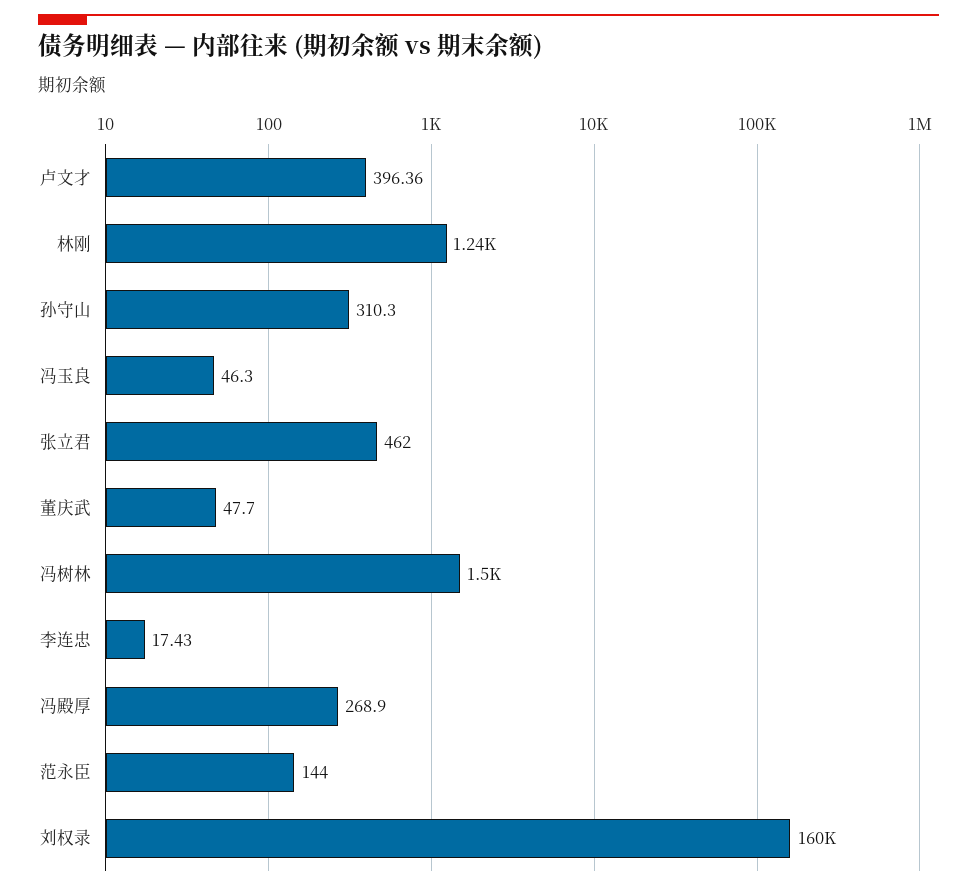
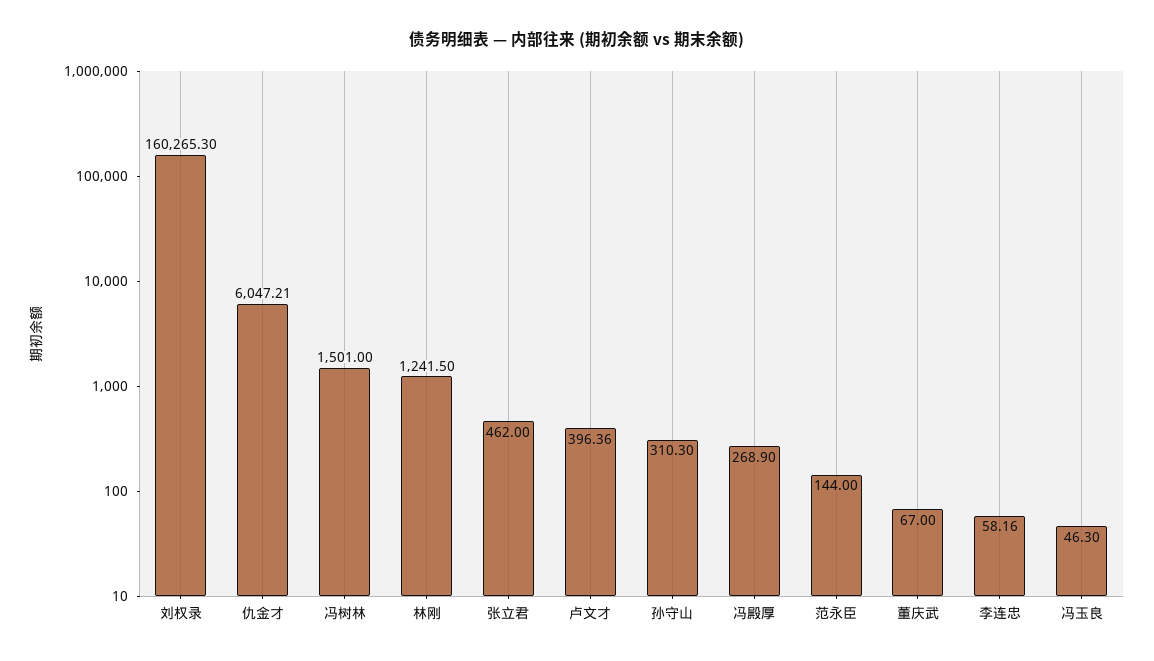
  {
    "卢文才": 396.36,
    "林刚": 1241.5,
    "孙守山": 310.3,
    "冯玉良": 46.3,
    "张立君": 462,
-   "董庆武": 47.7,
+   "董庆武": 67,
    "冯树林": 1501,
-   "李连忠": 17.43,
+   "李连忠": 58.16,
    "冯殿厚": 268.9,
    "范永臣": 144,
-   "刘权录": 160265.3
+   "刘权录": 160265.3,
+   "仇金才": 6047.21
  }

